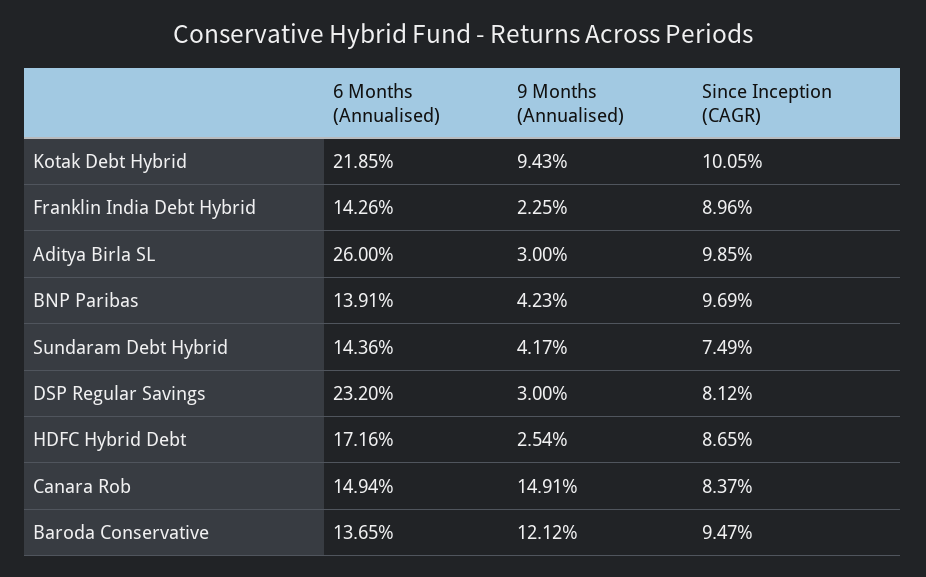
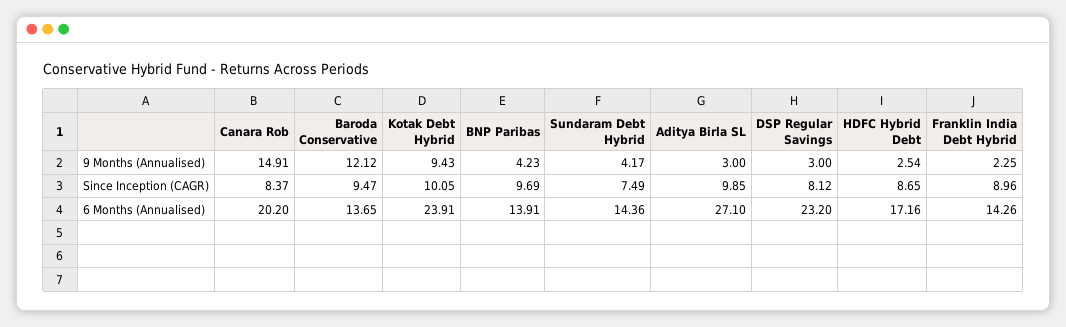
  {
    "6 Months (Annualised)": {
-     "Kotak Debt Hybrid": 21.85,
+     "Kotak Debt Hybrid": 23.91,
      "Franklin India Debt Hybrid": 14.26,
-     "Aditya Birla SL": 26,
+     "Aditya Birla SL": 27.1,
      "BNP Paribas": 13.91,
      "Sundaram Debt Hybrid": 14.36,
      "DSP Regular Savings": 23.2,
      "HDFC Hybrid Debt": 17.16,
-     "Canara Rob": 14.94,
+     "Canara Rob": 20.2,
      "Baroda Conservative": 13.65
    },
    "9 Months (Annualised)": {
      "Kotak Debt Hybrid": 9.43,
      "Franklin India Debt Hybrid": 2.25,
      "Aditya Birla SL": 3,
      "BNP Paribas": 4.23,
      "Sundaram Debt Hybrid": 4.17,
      "DSP Regular Savings": 3,
      "HDFC Hybrid Debt": 2.54,
      "Canara Rob": 14.91,
      "Baroda Conservative": 12.12
    },
    "Since Inception (CAGR)": {
      "Kotak Debt Hybrid": 10.05,
      "Franklin India Debt Hybrid": 8.96,
      "Aditya Birla SL": 9.85,
      "BNP Paribas": 9.69,
      "Sundaram Debt Hybrid": 7.49,
      "DSP Regular Savings": 8.12,
      "HDFC Hybrid Debt": 8.65,
      "Canara Rob": 8.37,
      "Baroda Conservative": 9.47
    }
  }

